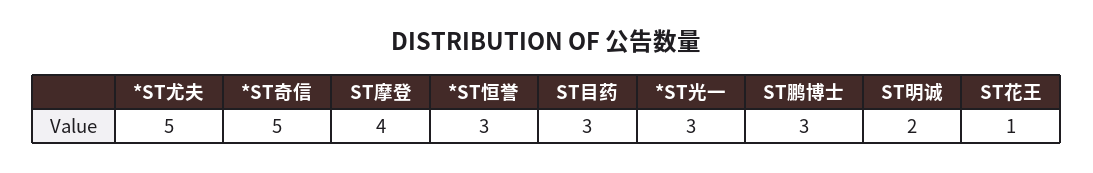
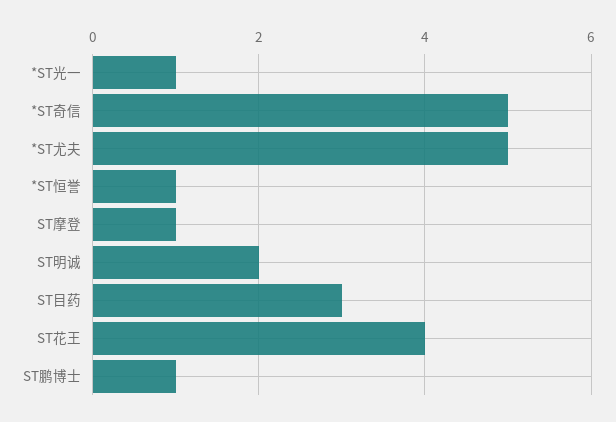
  {
    "*ST尤夫": 5,
    "*ST奇信": 5,
-   "ST摩登": 4,
+   "ST摩登": 1,
-   "*ST恒誉": 3,
+   "*ST恒誉": 1,
    "ST目药": 3,
-   "*ST光一": 3,
+   "*ST光一": 1,
-   "ST鹏博士": 3,
+   "ST鹏博士": 1,
    "ST明诚": 2,
-   "ST花王": 1
+   "ST花王": 4
  }

